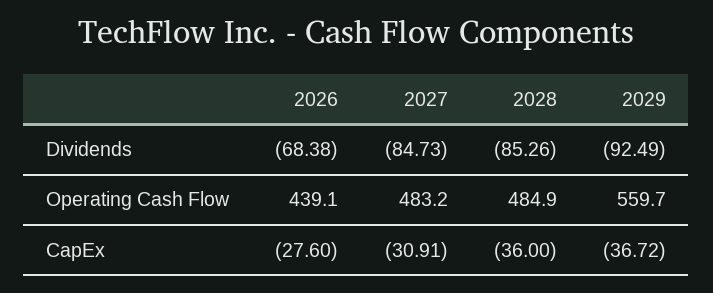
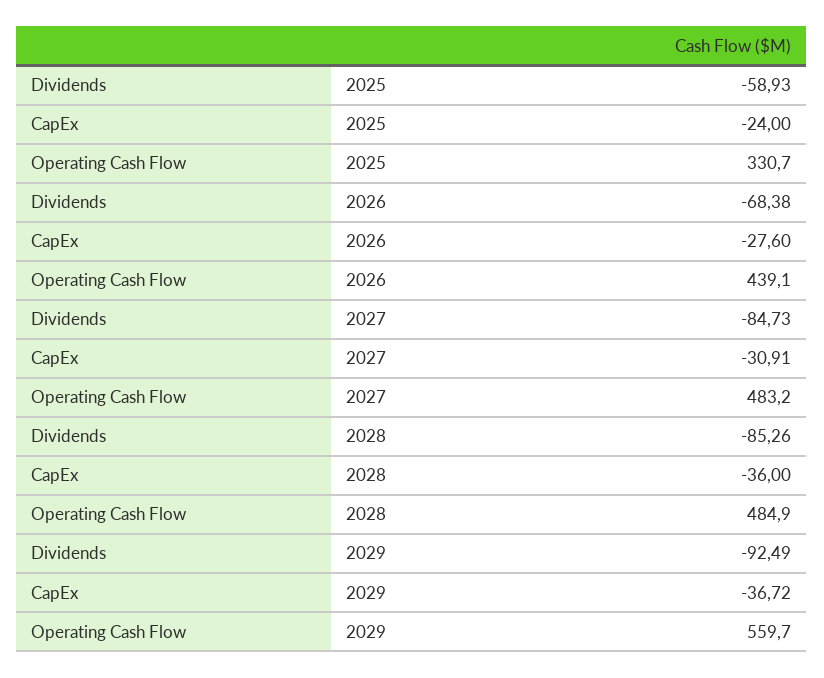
  {
    "2026": {
      "Dividends": -68.38,
      "Operating Cash Flow": 439.1,
      "CapEx": -27.6
    },
    "2027": {
      "Dividends": -84.73,
      "Operating Cash Flow": 483.2,
      "CapEx": -30.91
    },
    "2028": {
      "Dividends": -85.26,
      "Operating Cash Flow": 484.9,
      "CapEx": -36
    },
    "2029": {
      "Dividends": -92.49,
      "Operating Cash Flow": 559.7,
      "CapEx": -36.72
-   }
+   },
+   "2025": {
+     "Dividends": -58.93,
+     "CapEx": -24,
+     "Operating Cash Flow": 330.7
+   }
  }

